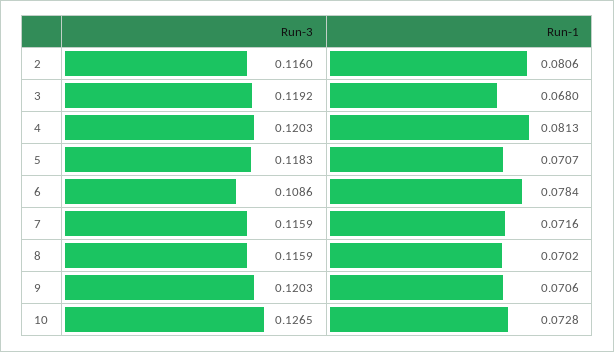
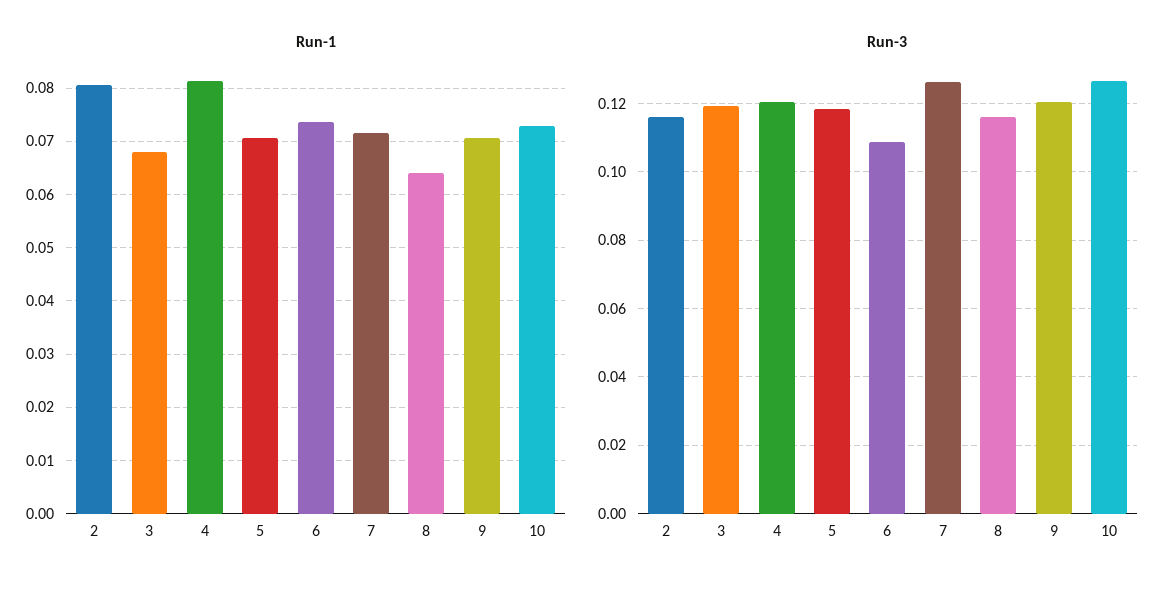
  {
    "Run-3": {
      "2": 0.116,
      "3": 0.1192,
      "4": 0.1203,
      "5": 0.1183,
      "6": 0.1086,
-     "7": 0.1159,
+     "7": 0.126,
      "8": 0.1159,
      "9": 0.1203,
      "10": 0.1265
    },
    "Run-1": {
      "2": 0.0806,
      "3": 0.068,
      "4": 0.0813,
      "5": 0.0707,
-     "6": 0.0784,
+     "6": 0.074,
      "7": 0.0716,
-     "8": 0.0702,
+     "8": 0.064,
      "9": 0.0706,
      "10": 0.0728
    }
  }

